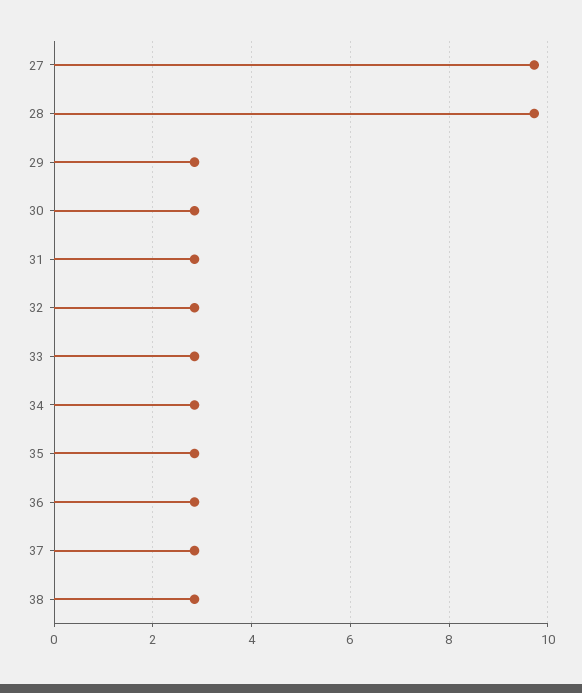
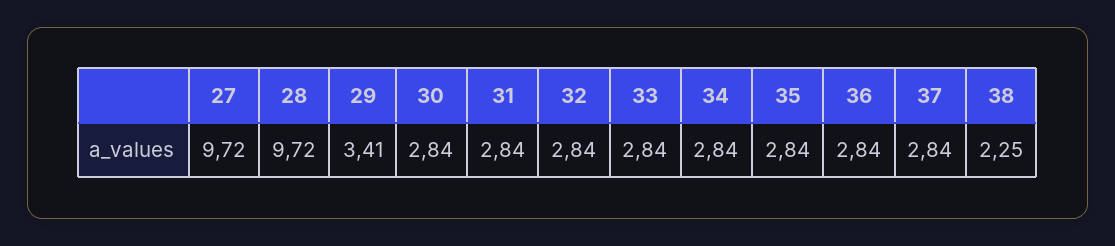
  {
    "27": 9.72,
    "28": 9.72,
-   "29": 2.8,
+   "29": 3.41,
    "30": 2.84,
    "31": 2.84,
    "32": 2.84,
    "33": 2.84,
    "34": 2.84,
    "35": 2.84,
    "36": 2.84,
    "37": 2.84,
-   "38": 2.8
+   "38": 2.25
  }

